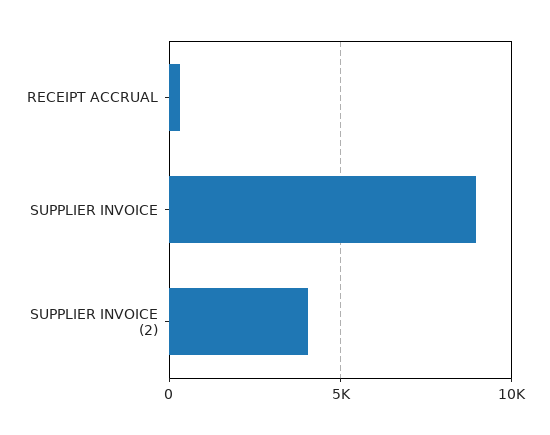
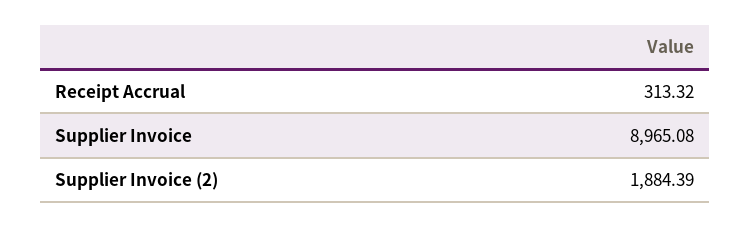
  {
    "RECEIPT ACCRUAL": 313.32,
    "SUPPLIER INVOICE": 8965.08,
-   "SUPPLIER INVOICE (2)": 4000
+   "SUPPLIER INVOICE (2)": 1884.39
  }

